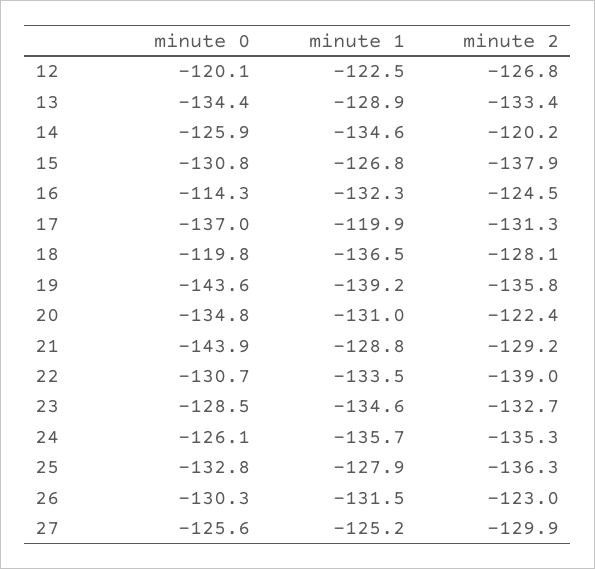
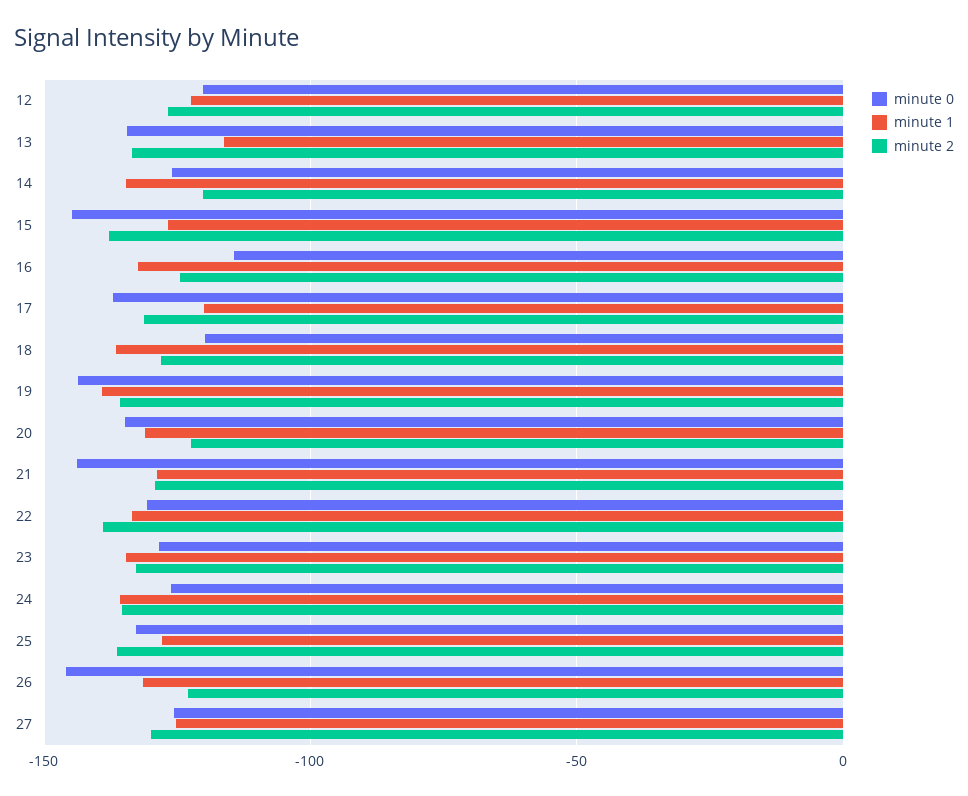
  {
    "minute 0": {
      "12": -120.1,
      "13": -134.4,
      "14": -125.9,
-     "15": -130.8,
+     "15": -145,
      "16": -114.3,
      "17": -137,
      "18": -119.8,
      "19": -143.6,
      "20": -134.8,
      "21": -143.9,
      "22": -130.7,
      "23": -128.5,
      "24": -126.1,
      "25": -132.8,
-     "26": -130.3,
+     "26": -145,
      "27": -125.6
    },
    "minute 1": {
      "12": -122.5,
-     "13": -128.9,
+     "13": -115,
      "14": -134.6,
      "15": -126.8,
      "16": -132.3,
      "17": -119.9,
      "18": -136.5,
      "19": -139.2,
      "20": -131,
      "21": -128.8,
      "22": -133.5,
      "23": -134.6,
      "24": -135.7,
      "25": -127.9,
      "26": -131.5,
      "27": -125.2
    },
    "minute 2": {
      "12": -126.8,
      "13": -133.4,
      "14": -120.2,
      "15": -137.9,
      "16": -124.5,
      "17": -131.3,
      "18": -128.1,
      "19": -135.8,
      "20": -122.4,
      "21": -129.2,
      "22": -139,
      "23": -132.7,
      "24": -135.3,
      "25": -136.3,
      "26": -123,
      "27": -129.9
    }
  }

